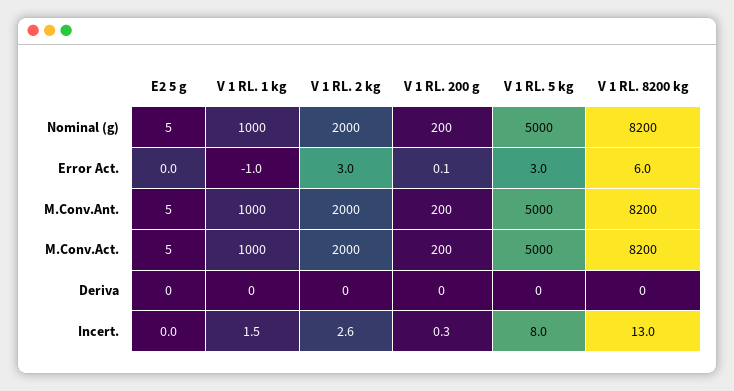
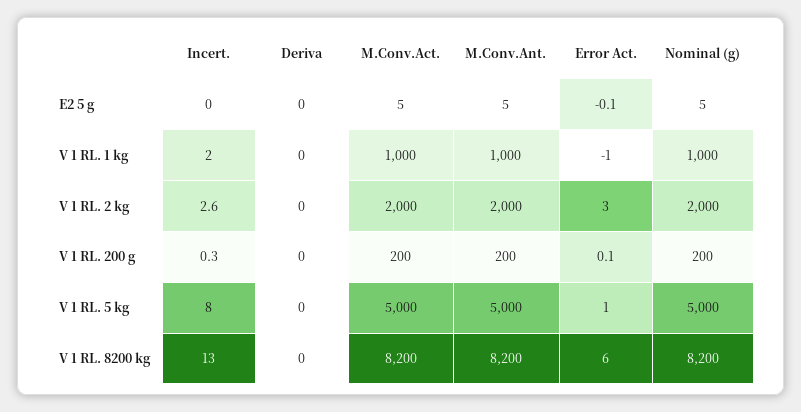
  {
    "E2 5 g": {
      "Nominal (g)": 5,
-     "Error Act.": 0,
+     "Error Act.": -0.1,
      "M.Conv.Ant.": 5,
      "M.Conv.Act.": 5,
      "Deriva": 0,
      "Incert.": 0
    },
    "V 1 RL. 1 kg": {
      "Nominal (g)": 1000,
      "Error Act.": -1,
      "M.Conv.Ant.": 1000,
      "M.Conv.Act.": 1000,
      "Deriva": 0,
-     "Incert.": 1.5
+     "Incert.": 2
    },
    "V 1 RL. 2 kg": {
      "Nominal (g)": 2000,
      "Error Act.": 3,
      "M.Conv.Ant.": 2000,
      "M.Conv.Act.": 2000,
      "Deriva": 0,
      "Incert.": 2.6
    },
    "V 1 RL. 200 g": {
      "Nominal (g)": 200,
      "Error Act.": 0.1,
      "M.Conv.Ant.": 200,
      "M.Conv.Act.": 200,
      "Deriva": 0,
      "Incert.": 0.3
    },
    "V 1 RL. 5 kg": {
      "Nominal (g)": 5000,
-     "Error Act.": 3,
+     "Error Act.": 1,
      "M.Conv.Ant.": 5000,
      "M.Conv.Act.": 5000,
      "Deriva": 0,
      "Incert.": 8
    },
    "V 1 RL. 8200 kg": {
      "Nominal (g)": 8200,
      "Error Act.": 6,
      "M.Conv.Ant.": 8200,
      "M.Conv.Act.": 8200,
      "Deriva": 0,
      "Incert.": 13
    }
  }

